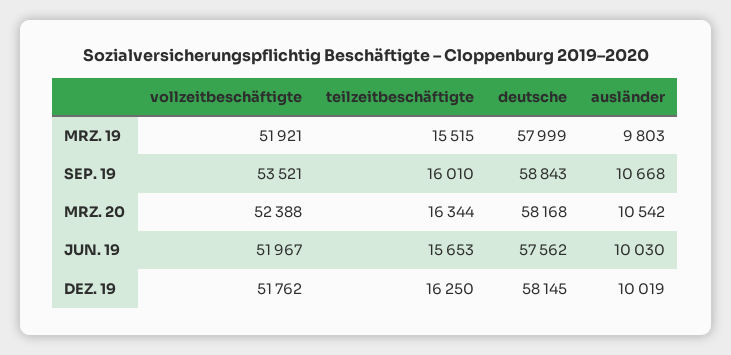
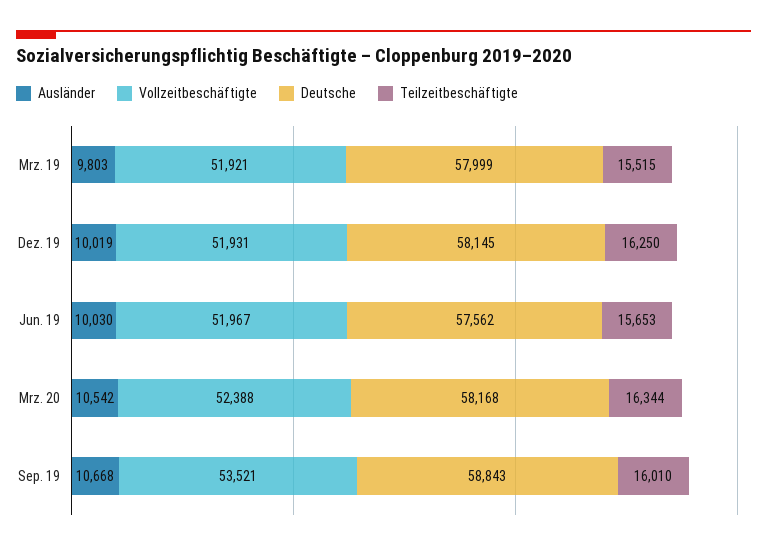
  {
    "vollzeitbeschäftigte": {
      "MRZ. 19": 51921,
      "SEP. 19": 53521,
      "MRZ. 20": 52388,
      "JUN. 19": 51967,
-     "DEZ. 19": 51762
+     "DEZ. 19": 51931
    },
    "teilzeitbeschäftigte": {
      "MRZ. 19": 15515,
      "SEP. 19": 16010,
      "MRZ. 20": 16344,
      "JUN. 19": 15653,
      "DEZ. 19": 16250
    },
    "deutsche": {
      "MRZ. 19": 57999,
      "SEP. 19": 58843,
      "MRZ. 20": 58168,
      "JUN. 19": 57562,
      "DEZ. 19": 58145
    },
    "ausländer": {
      "MRZ. 19": 9803,
      "SEP. 19": 10668,
      "MRZ. 20": 10542,
      "JUN. 19": 10030,
      "DEZ. 19": 10019
    }
  }

